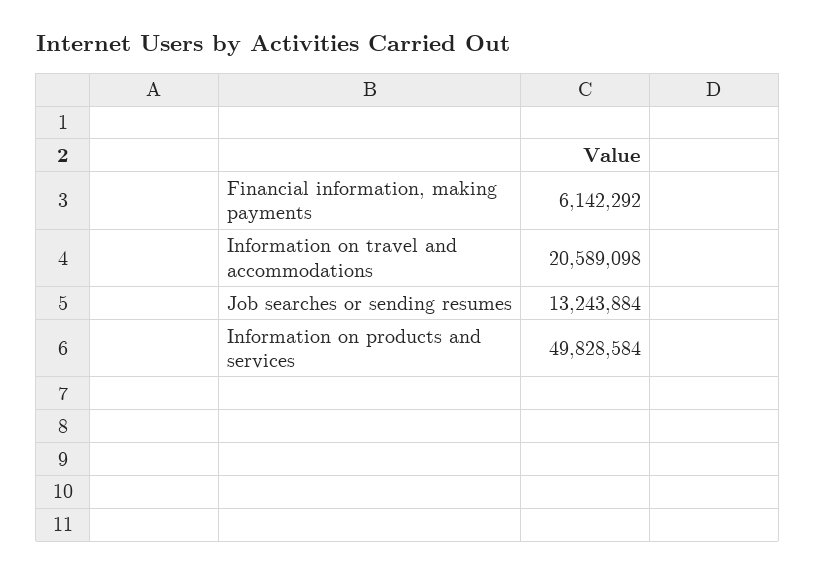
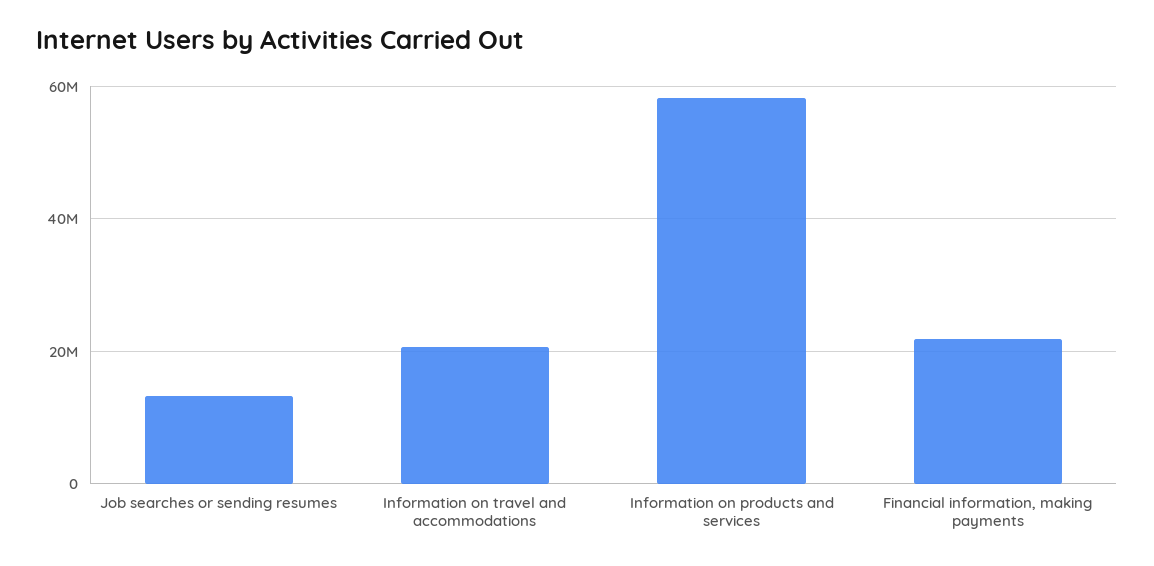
  {
-   "Financial information, making payments": 6142292,
+   "Financial information, making payments": 22000000,
    "Information on travel and accommodations": 20589098,
    "Job searches or sending resumes": 13243884,
-   "Information on products and services": 49828584
+   "Information on products and services": 58000000
  }

